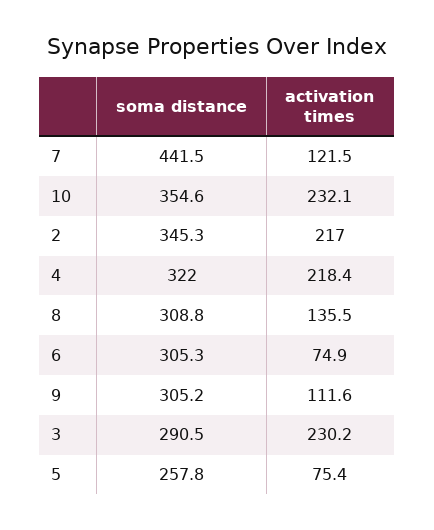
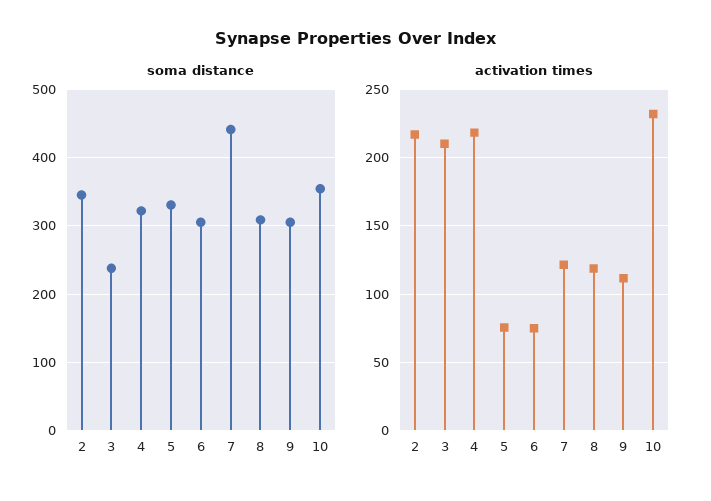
  {
    "soma distance": {
      "7": 441.5,
      "10": 354.6,
      "2": 345.3,
      "4": 322,
      "8": 308.8,
      "6": 305.3,
      "9": 305.2,
-     "3": 290.5,
+     "3": 240,
-     "5": 257.8
+     "5": 330
    },
    "activation times": {
      "7": 121.5,
      "10": 232.1,
      "2": 217,
      "4": 218.4,
-     "8": 135.5,
+     "8": 120,
      "6": 74.9,
      "9": 111.6,
-     "3": 230.2,
+     "3": 210,
      "5": 75.4
    }
  }

